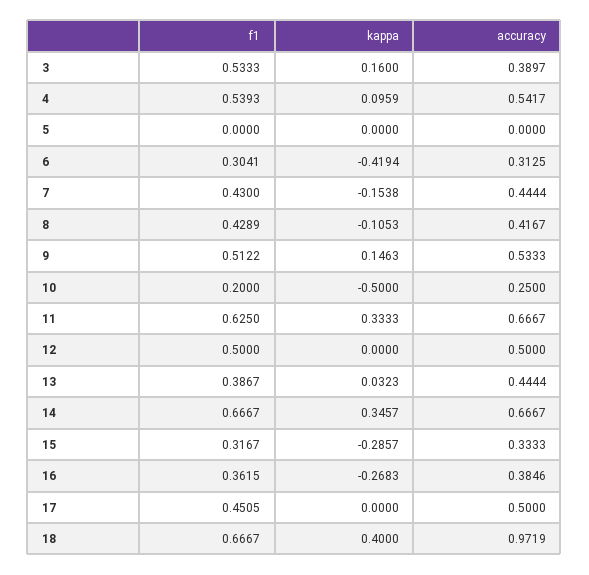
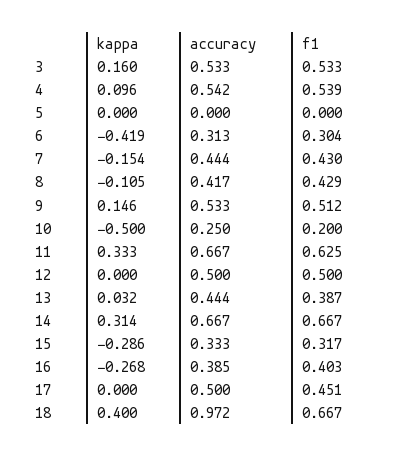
  {
    "f1": {
      "3": 0.5333,
      "4": 0.5393,
      "5": 0,
      "6": 0.3041,
      "7": 0.43,
      "8": 0.4289,
      "9": 0.5122,
      "10": 0.2,
      "11": 0.625,
      "12": 0.5,
      "13": 0.3867,
      "14": 0.6667,
      "15": 0.3167,
-     "16": 0.3615,
+     "16": 0.403,
      "17": 0.4505,
      "18": 0.6667
    },
    "kappa": {
      "3": 0.16,
      "4": 0.0959,
      "5": 0,
      "6": -0.4194,
      "7": -0.1538,
      "8": -0.1053,
      "9": 0.1463,
      "10": -0.5,
      "11": 0.3333,
      "12": 0,
      "13": 0.0323,
-     "14": 0.3457,
+     "14": 0.314,
      "15": -0.2857,
      "16": -0.2683,
      "17": 0,
      "18": 0.4
    },
    "accuracy": {
-     "3": 0.3897,
+     "3": 0.533,
      "4": 0.5417,
      "5": 0,
      "6": 0.3125,
      "7": 0.4444,
      "8": 0.4167,
      "9": 0.5333,
      "10": 0.25,
      "11": 0.6667,
      "12": 0.5,
      "13": 0.4444,
      "14": 0.6667,
      "15": 0.3333,
      "16": 0.3846,
      "17": 0.5,
      "18": 0.9719
    }
  }

